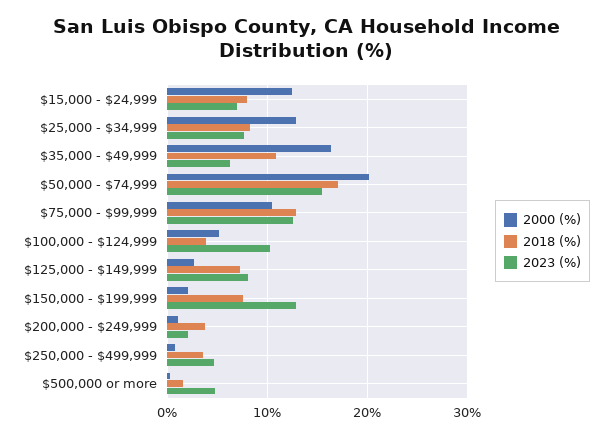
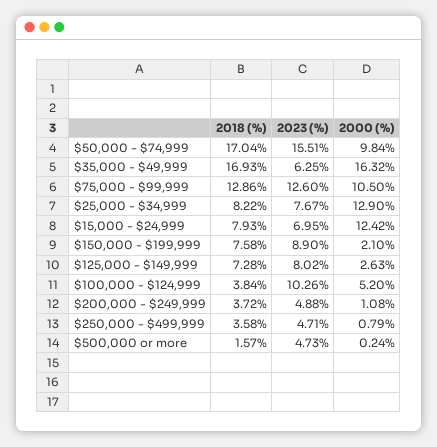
  {
    "2000 (%)": {
      "$15,000 - $24,999": 12.42,
      "$25,000 - $34,999": 12.9,
      "$35,000 - $49,999": 16.32,
-     "$50,000 - $74,999": 20,
+     "$50,000 - $74,999": 9.84,
      "$75,000 - $99,999": 10.5,
      "$100,000 - $124,999": 5.2,
      "$125,000 - $149,999": 2.63,
      "$150,000 - $199,999": 2.1,
      "$200,000 - $249,999": 1.08,
      "$250,000 - $499,999": 0.79,
      "$500,000 or more": 0.24
    },
    "2018 (%)": {
      "$15,000 - $24,999": 7.93,
      "$25,000 - $34,999": 8.22,
-     "$35,000 - $49,999": 11,
+     "$35,000 - $49,999": 16.93,
      "$50,000 - $74,999": 17.04,
      "$75,000 - $99,999": 12.86,
      "$100,000 - $124,999": 3.84,
      "$125,000 - $149,999": 7.28,
      "$150,000 - $199,999": 7.58,
      "$200,000 - $249,999": 3.72,
      "$250,000 - $499,999": 3.58,
      "$500,000 or more": 1.57
    },
    "2023 (%)": {
      "$15,000 - $24,999": 6.95,
      "$25,000 - $34,999": 7.67,
      "$35,000 - $49,999": 6.25,
      "$50,000 - $74,999": 15.51,
      "$75,000 - $99,999": 12.6,
      "$100,000 - $124,999": 10.26,
      "$125,000 - $149,999": 8.02,
-     "$150,000 - $199,999": 13,
+     "$150,000 - $199,999": 8.9,
-     "$200,000 - $249,999": 2,
+     "$200,000 - $249,999": 4.88,
      "$250,000 - $499,999": 4.71,
      "$500,000 or more": 4.73
    }
  }

